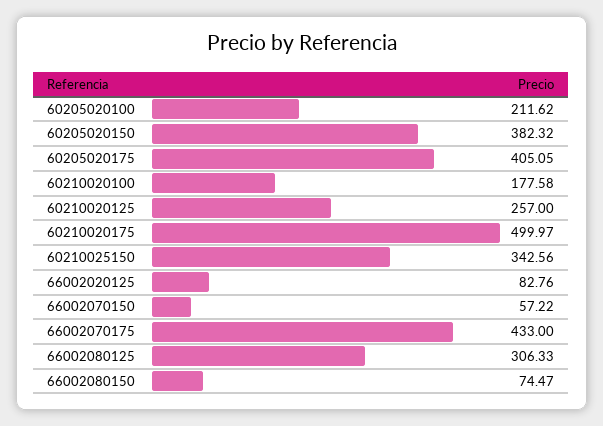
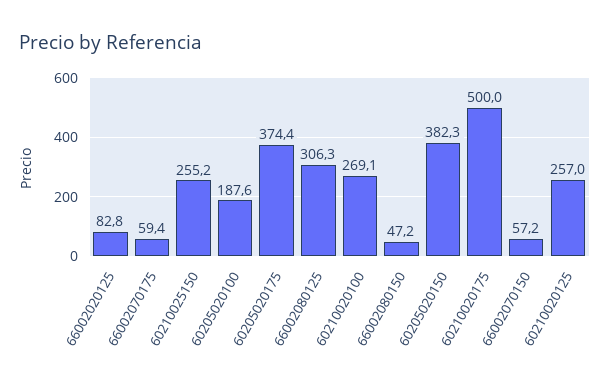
  {
-   "60205020100": 211.62,
+   "60205020100": 187.6,
    "60205020150": 382.32,
-   "60205020175": 405.05,
+   "60205020175": 374.4,
-   "60210020100": 177.58,
+   "60210020100": 269.1,
    "60210020125": 257,
    "60210020175": 499.97,
-   "60210025150": 342.56,
+   "60210025150": 255.2,
    "66002020125": 82.76,
    "66002070150": 57.22,
-   "66002070175": 433,
+   "66002070175": 59.4,
    "66002080125": 306.33,
-   "66002080150": 74.47
+   "66002080150": 47.2
  }

